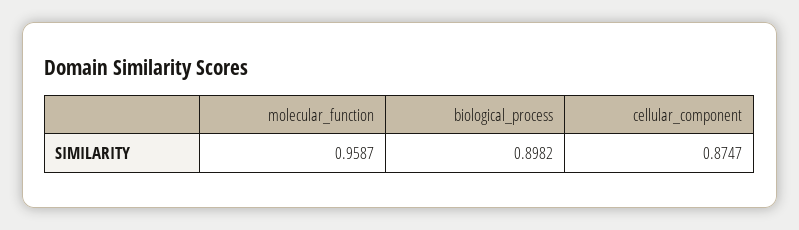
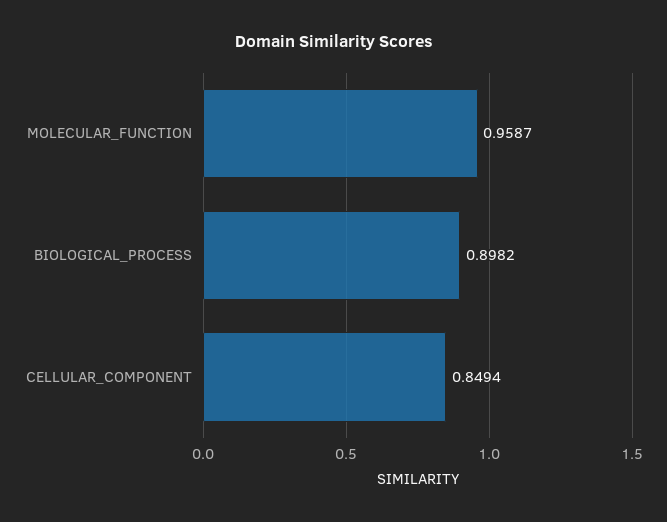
  {
    "molecular_function": 0.9587,
    "biological_process": 0.8982,
-   "cellular_component": 0.8747
+   "cellular_component": 0.8494
  }

